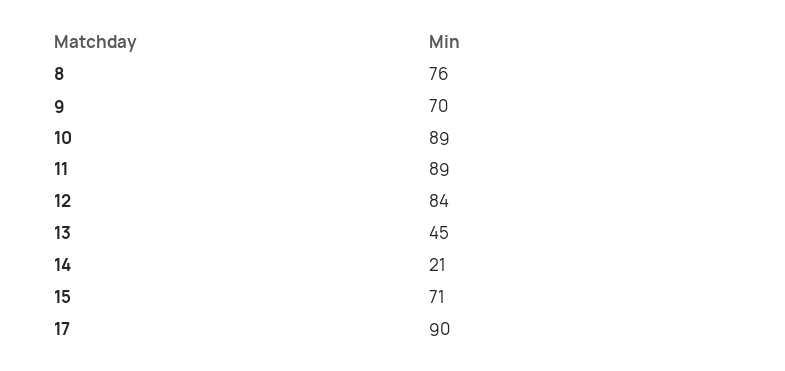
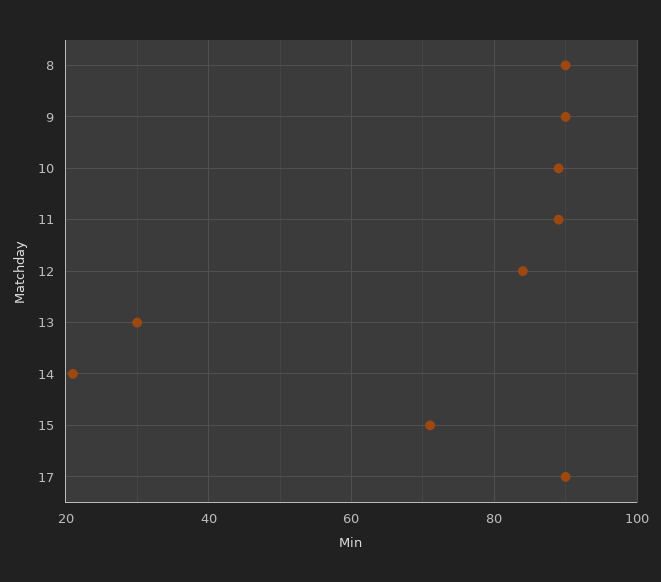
  {
-   "8": 76,
+   "8": 90,
-   "9": 70,
+   "9": 90,
    "10": 89,
    "11": 89,
    "12": 84,
-   "13": 45,
+   "13": 30,
    "14": 21,
    "15": 71,
    "17": 90
  }

